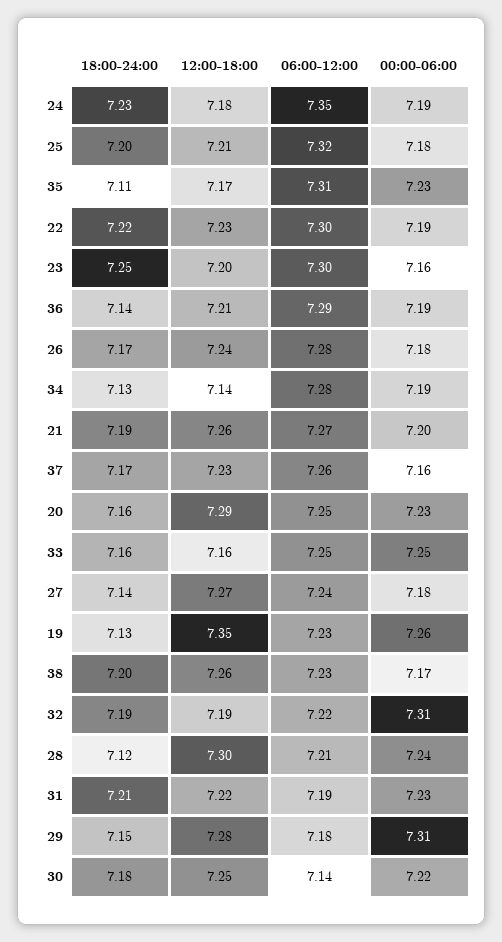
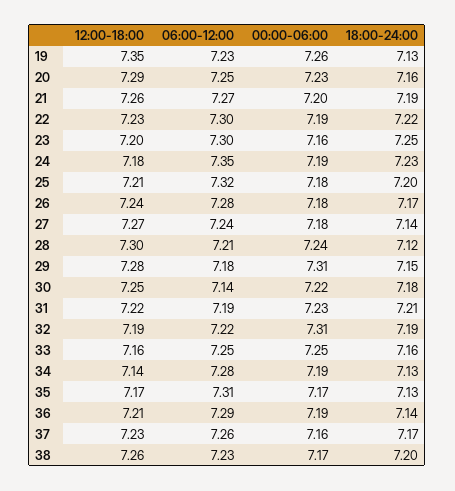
  {
    "18:00-24:00": {
      "24": 7.23,
      "25": 7.2,
-     "35": 7.11,
+     "35": 7.13,
      "22": 7.22,
      "23": 7.25,
      "36": 7.14,
      "26": 7.17,
      "34": 7.13,
      "21": 7.19,
      "37": 7.17,
      "20": 7.16,
      "33": 7.16,
      "27": 7.14,
      "19": 7.13,
      "38": 7.2,
      "32": 7.19,
      "28": 7.12,
      "31": 7.21,
      "29": 7.15,
      "30": 7.18
    },
    "12:00-18:00": {
      "24": 7.18,
      "25": 7.21,
      "35": 7.17,
      "22": 7.23,
      "23": 7.2,
      "36": 7.21,
      "26": 7.24,
      "34": 7.14,
      "21": 7.26,
      "37": 7.23,
      "20": 7.29,
      "33": 7.16,
      "27": 7.27,
      "19": 7.35,
      "38": 7.26,
      "32": 7.19,
      "28": 7.3,
      "31": 7.22,
      "29": 7.28,
      "30": 7.25
    },
    "06:00-12:00": {
      "24": 7.35,
      "25": 7.32,
      "35": 7.31,
      "22": 7.3,
      "23": 7.3,
      "36": 7.29,
      "26": 7.28,
      "34": 7.28,
      "21": 7.27,
      "37": 7.26,
      "20": 7.25,
      "33": 7.25,
      "27": 7.24,
      "19": 7.23,
      "38": 7.23,
      "32": 7.22,
      "28": 7.21,
      "31": 7.19,
      "29": 7.18,
      "30": 7.14
    },
    "00:00-06:00": {
      "24": 7.19,
      "25": 7.18,
-     "35": 7.23,
+     "35": 7.17,
      "22": 7.19,
      "23": 7.16,
      "36": 7.19,
      "26": 7.18,
      "34": 7.19,
      "21": 7.2,
      "37": 7.16,
      "20": 7.23,
      "33": 7.25,
      "27": 7.18,
      "19": 7.26,
      "38": 7.17,
      "32": 7.31,
      "28": 7.24,
      "31": 7.23,
      "29": 7.31,
      "30": 7.22
    }
  }

